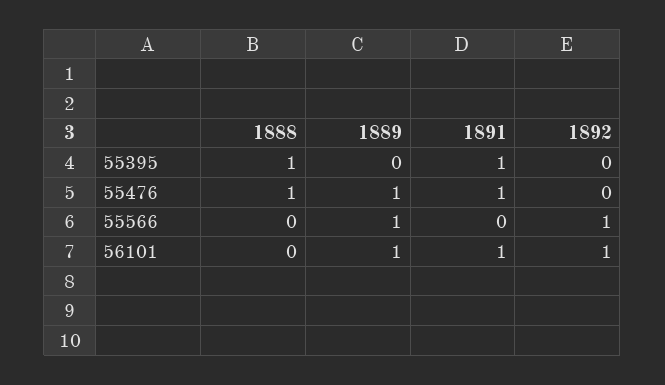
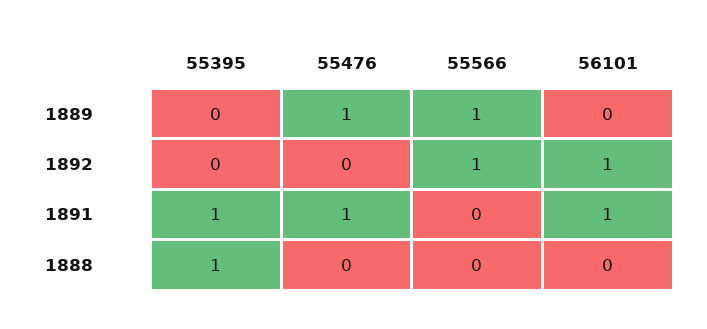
  {
    "1888": {
      "55395": 1,
-     "55476": 1,
+     "55476": 0,
      "55566": 0,
      "56101": 0
    },
    "1889": {
      "55395": 0,
      "55476": 1,
      "55566": 1,
-     "56101": 1
+     "56101": 0
    },
    "1891": {
      "55395": 1,
      "55476": 1,
      "55566": 0,
      "56101": 1
    },
    "1892": {
      "55395": 0,
      "55476": 0,
      "55566": 1,
      "56101": 1
    }
  }

